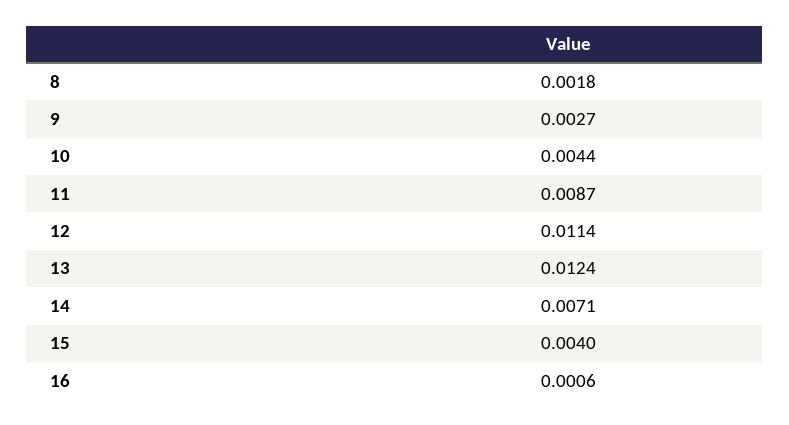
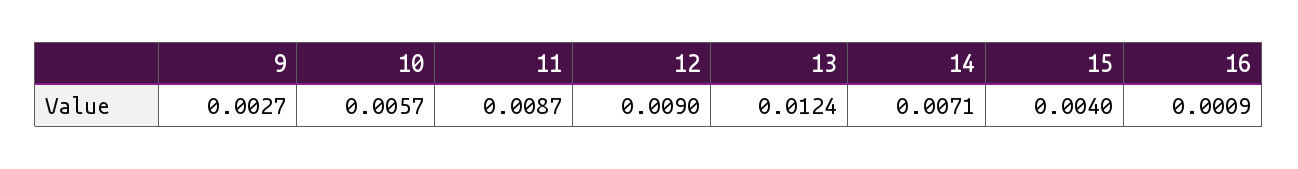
  {
-   "8": 0.0018,
    "9": 0.0027,
-   "10": 0.0044,
+   "10": 0.0057,
    "11": 0.0087,
-   "12": 0.0114,
+   "12": 0.009,
    "13": 0.0124,
    "14": 0.0071,
    "15": 0.004,
-   "16": 0.0006
+   "16": 0.0009
  }

